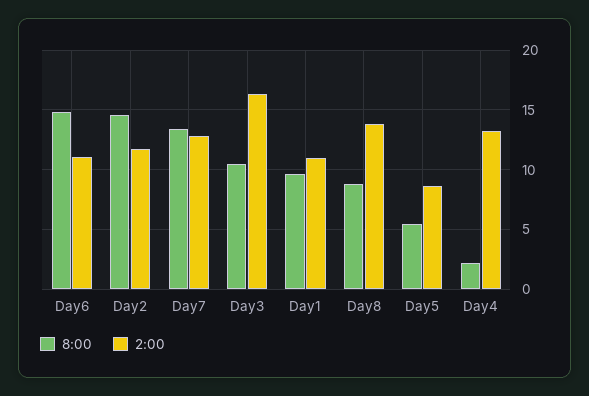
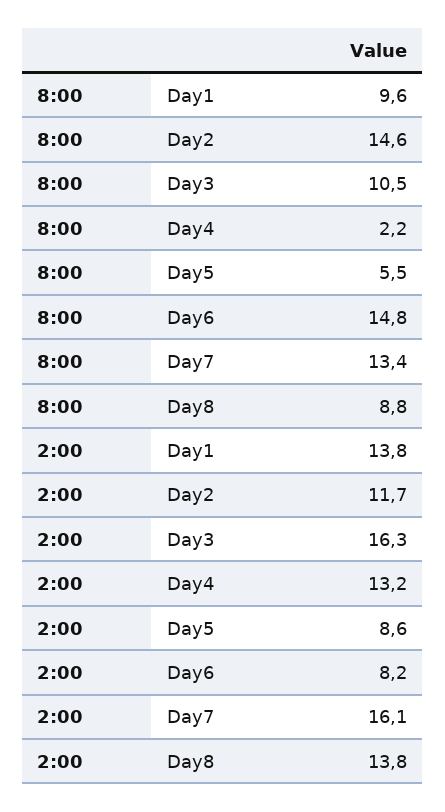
  {
    "8:00": {
      "Day6": 14.8,
      "Day2": 14.6,
      "Day7": 13.4,
      "Day3": 10.5,
      "Day1": 9.6,
      "Day8": 8.8,
      "Day5": 5.5,
      "Day4": 2.2
    },
    "2:00": {
-     "Day6": 11,
+     "Day6": 8.2,
      "Day2": 11.7,
-     "Day7": 13,
+     "Day7": 16.1,
      "Day3": 16.3,
-     "Day1": 11,
+     "Day1": 13.8,
      "Day8": 13.8,
      "Day5": 8.6,
      "Day4": 13.2
    }
  }

